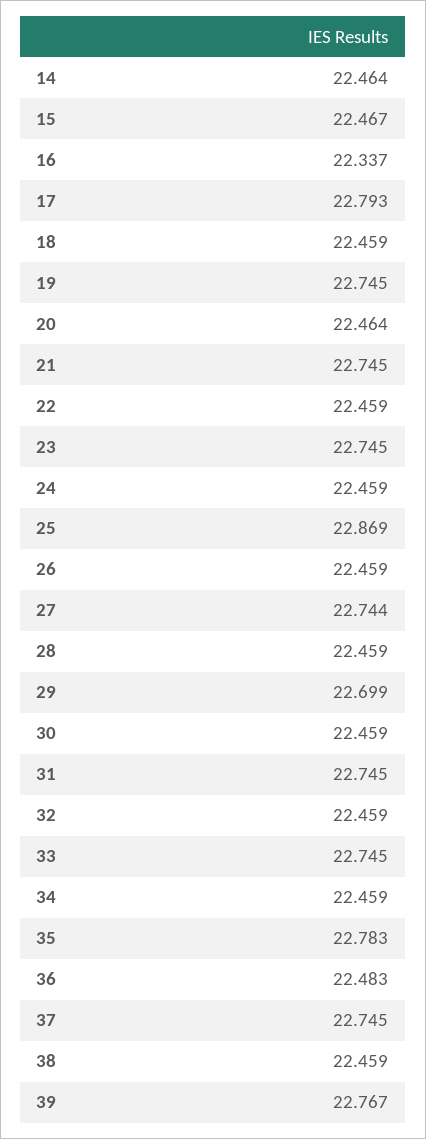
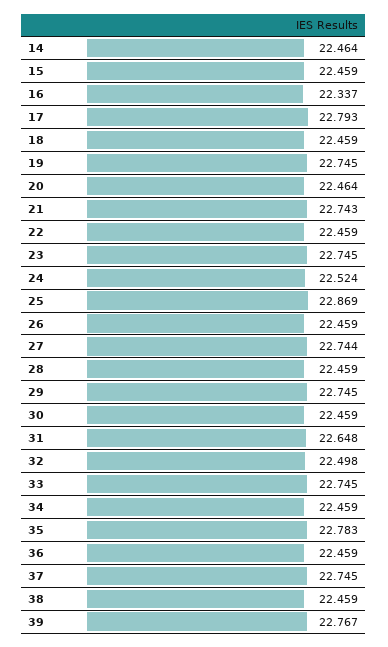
  {
    "14": 22.464,
-   "15": 22.467,
+   "15": 22.459,
    "16": 22.337,
    "17": 22.793,
    "18": 22.459,
    "19": 22.745,
    "20": 22.464,
-   "21": 22.745,
+   "21": 22.743,
    "22": 22.459,
    "23": 22.745,
-   "24": 22.459,
+   "24": 22.524,
    "25": 22.869,
    "26": 22.459,
    "27": 22.744,
    "28": 22.459,
-   "29": 22.699,
+   "29": 22.745,
    "30": 22.459,
-   "31": 22.745,
+   "31": 22.648,
-   "32": 22.459,
+   "32": 22.498,
    "33": 22.745,
    "34": 22.459,
    "35": 22.783,
-   "36": 22.483,
+   "36": 22.459,
    "37": 22.745,
    "38": 22.459,
    "39": 22.767
  }

